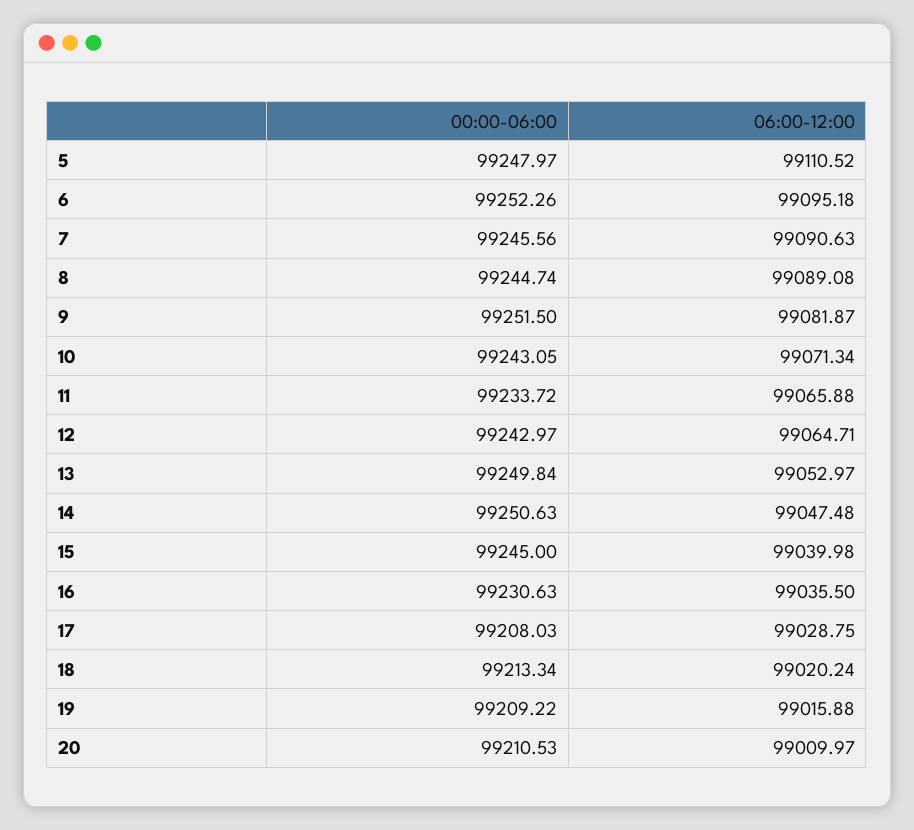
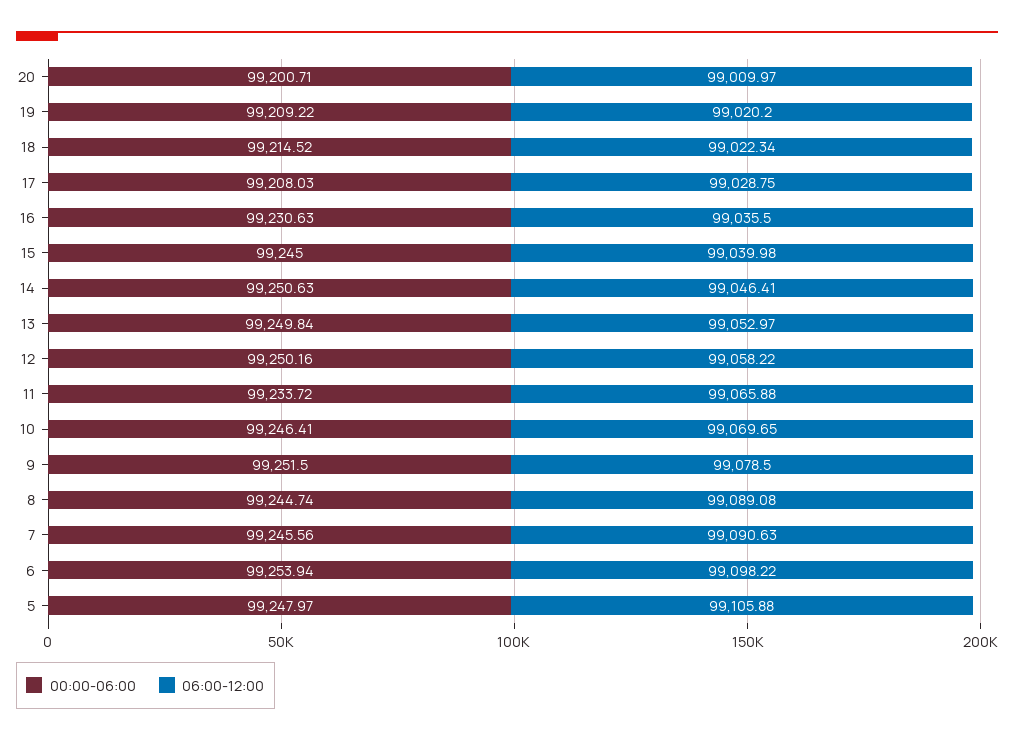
  {
    "00:00-06:00": {
      "5": 99247.97,
-     "6": 99252.26,
+     "6": 99253.94,
      "7": 99245.56,
      "8": 99244.74,
      "9": 99251.5,
-     "10": 99243.05,
+     "10": 99246.41,
      "11": 99233.72,
-     "12": 99242.97,
+     "12": 99250.16,
      "13": 99249.84,
      "14": 99250.63,
      "15": 99245,
      "16": 99230.63,
      "17": 99208.03,
-     "18": 99213.34,
+     "18": 99214.52,
      "19": 99209.22,
-     "20": 99210.53
+     "20": 99200.71
    },
    "06:00-12:00": {
-     "5": 99110.52,
+     "5": 99105.88,
-     "6": 99095.18,
+     "6": 99098.22,
      "7": 99090.63,
      "8": 99089.08,
-     "9": 99081.87,
+     "9": 99078.5,
-     "10": 99071.34,
+     "10": 99069.65,
      "11": 99065.88,
-     "12": 99064.71,
+     "12": 99058.22,
      "13": 99052.97,
-     "14": 99047.48,
+     "14": 99046.41,
      "15": 99039.98,
      "16": 99035.5,
      "17": 99028.75,
-     "18": 99020.24,
+     "18": 99022.34,
-     "19": 99015.88,
+     "19": 99020.2,
      "20": 99009.97
    }
  }

